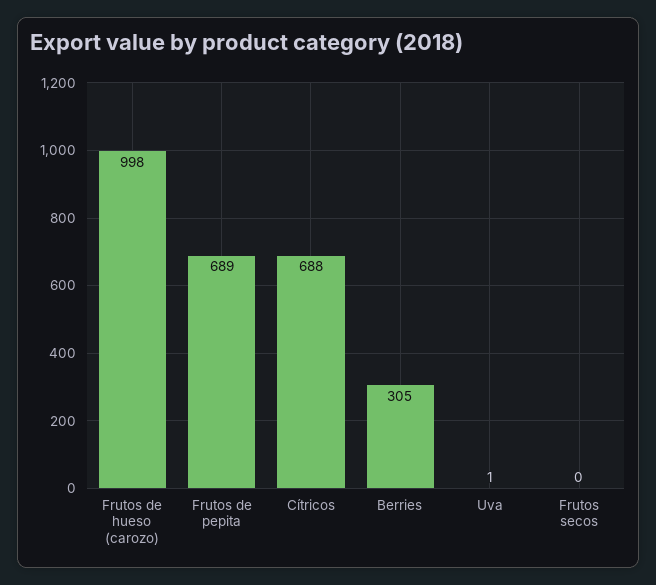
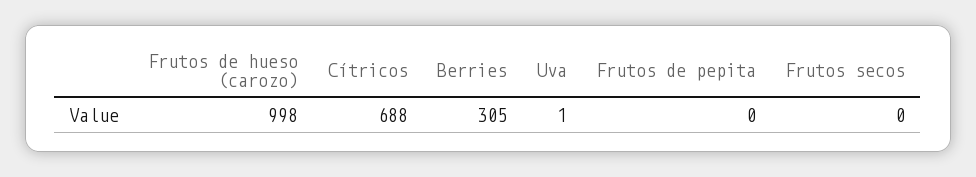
  {
    "Frutos de hueso (carozo)": 998,
-   "Frutos de pepita": 689,
+   "Frutos de pepita": 0,
    "Cítricos": 688,
    "Berries": 305,
    "Uva": 1,
    "Frutos secos": 0
  }

